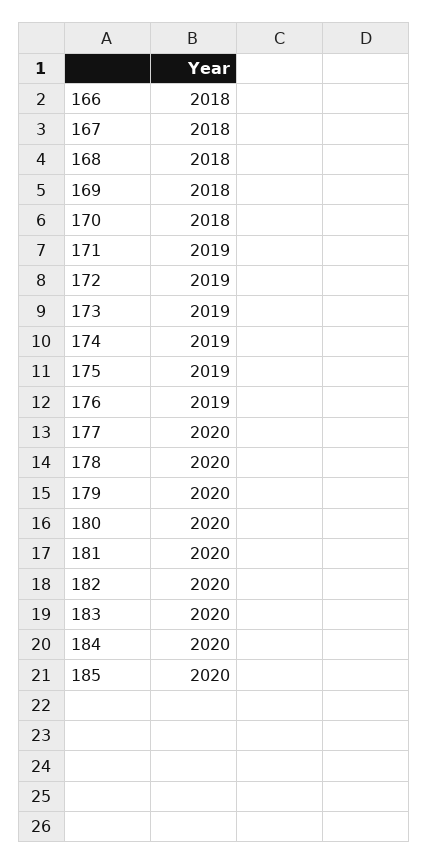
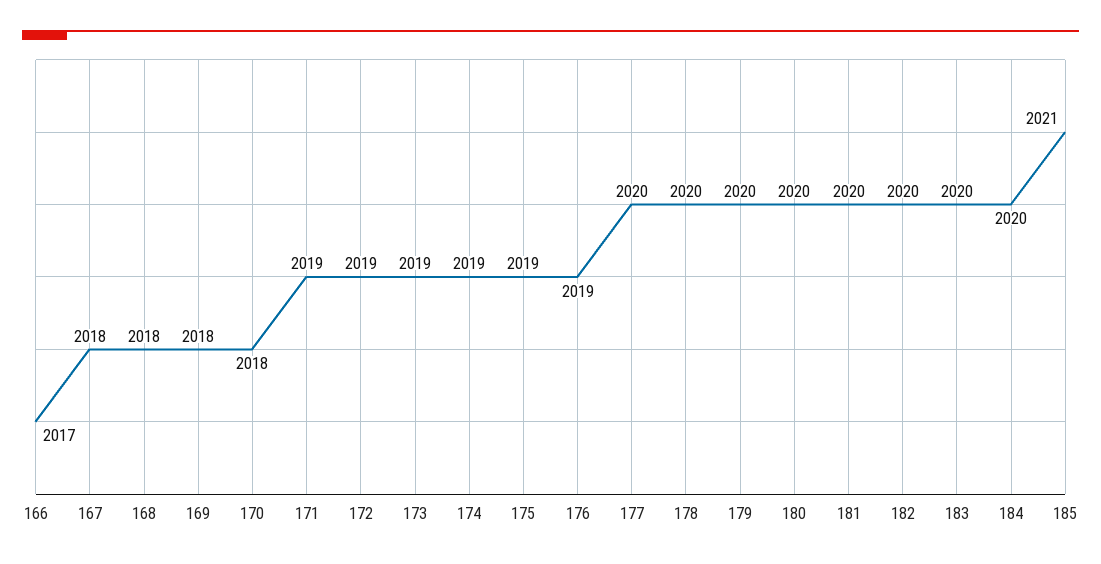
  {
-   "166": 2018,
+   "166": 2017,
    "167": 2018,
    "168": 2018,
    "169": 2018,
    "170": 2018,
    "171": 2019,
    "172": 2019,
    "173": 2019,
    "174": 2019,
    "175": 2019,
    "176": 2019,
    "177": 2020,
    "178": 2020,
    "179": 2020,
    "180": 2020,
    "181": 2020,
    "182": 2020,
    "183": 2020,
    "184": 2020,
-   "185": 2020
+   "185": 2021
  }

